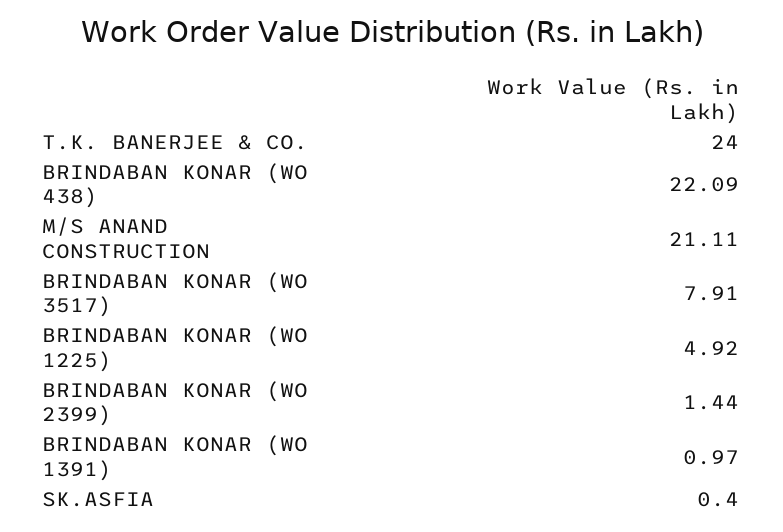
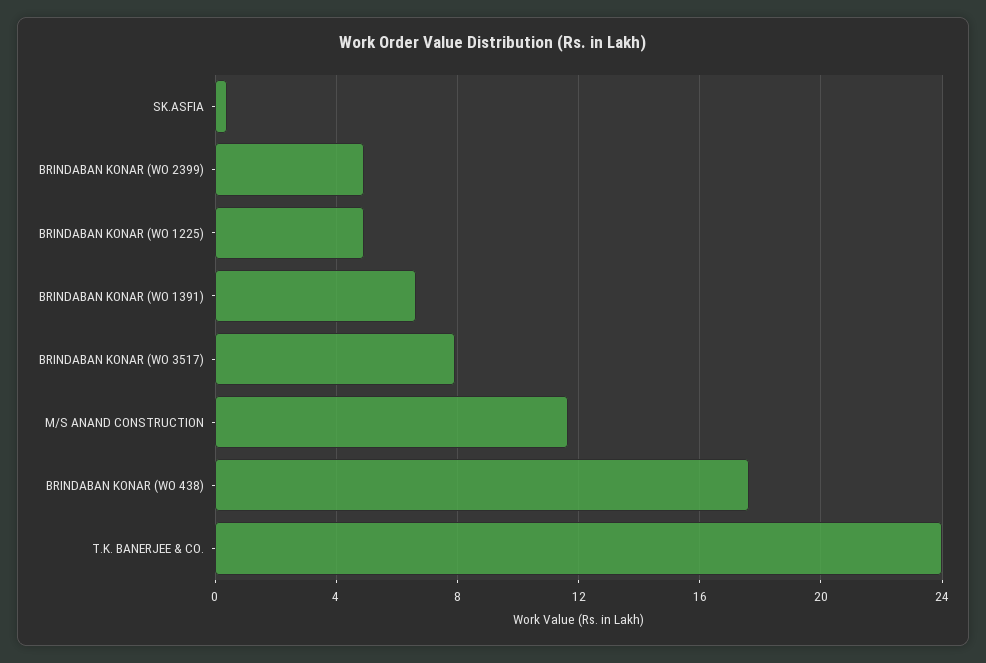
  {
    "T.K. BANERJEE & CO.": 24,
-   "BRINDABAN KONAR (WO 438)": 22.09,
+   "BRINDABAN KONAR (WO 438)": 17.5,
-   "M/S ANAND CONSTRUCTION": 21.11,
+   "M/S ANAND CONSTRUCTION": 11.5,
    "BRINDABAN KONAR (WO 3517)": 7.91,
    "BRINDABAN KONAR (WO 1225)": 4.92,
-   "BRINDABAN KONAR (WO 2399)": 1.44,
+   "BRINDABAN KONAR (WO 2399)": 5,
-   "BRINDABAN KONAR (WO 1391)": 0.97,
+   "BRINDABAN KONAR (WO 1391)": 6.5,
    "SK.ASFIA": 0.4
  }

